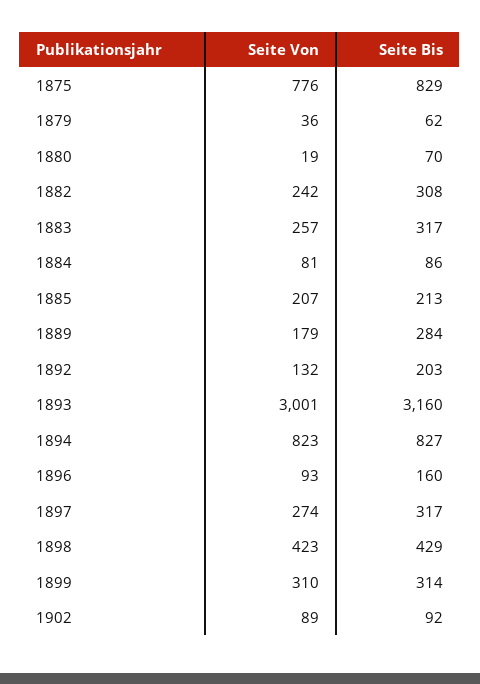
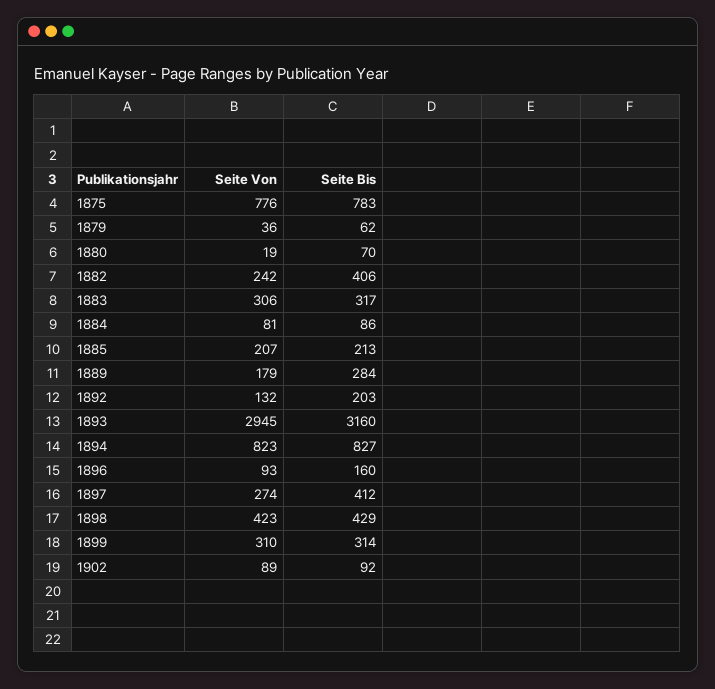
  {
    "Seite Von": {
      "1875": 776,
      "1879": 36,
      "1880": 19,
      "1882": 242,
-     "1883": 257,
+     "1883": 306,
      "1884": 81,
      "1885": 207,
      "1889": 179,
      "1892": 132,
-     "1893": 3001,
+     "1893": 2945,
      "1894": 823,
      "1896": 93,
      "1897": 274,
      "1898": 423,
      "1899": 310,
      "1902": 89
    },
    "Seite Bis": {
-     "1875": 829,
+     "1875": 783,
      "1879": 62,
      "1880": 70,
-     "1882": 308,
+     "1882": 406,
      "1883": 317,
      "1884": 86,
      "1885": 213,
      "1889": 284,
      "1892": 203,
      "1893": 3160,
      "1894": 827,
      "1896": 160,
-     "1897": 317,
+     "1897": 412,
      "1898": 429,
      "1899": 314,
      "1902": 92
    }
  }

